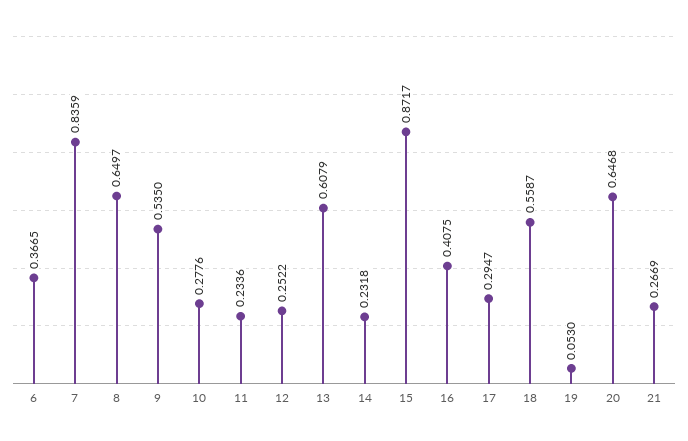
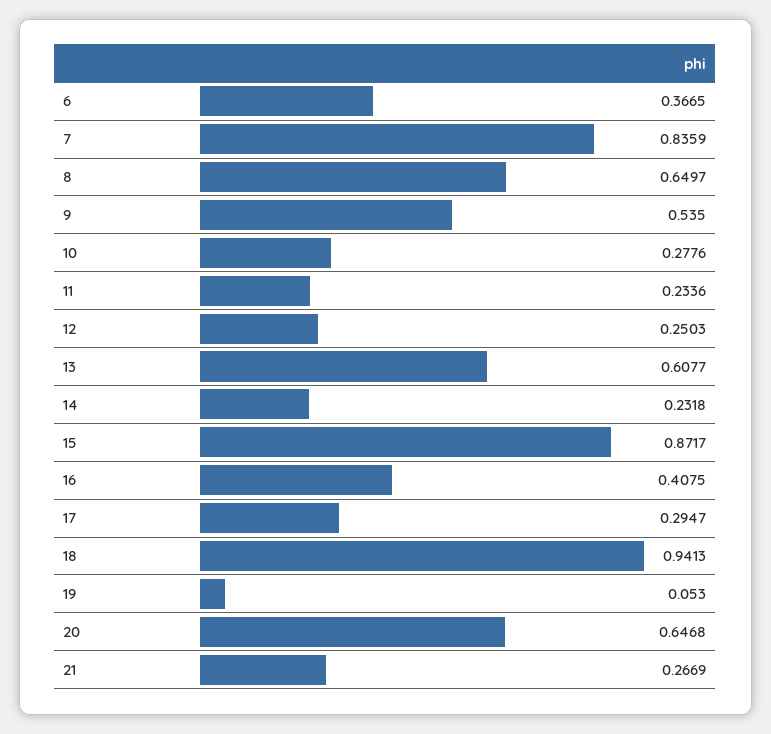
  {
    "6": 0.3665,
    "7": 0.8359,
    "8": 0.6497,
    "9": 0.535,
    "10": 0.2776,
    "11": 0.2336,
-   "12": 0.2522,
+   "12": 0.2503,
-   "13": 0.6079,
+   "13": 0.6077,
    "14": 0.2318,
    "15": 0.8717,
    "16": 0.4075,
    "17": 0.2947,
-   "18": 0.5587,
+   "18": 0.9413,
    "19": 0.053,
    "20": 0.6468,
    "21": 0.2669
  }

